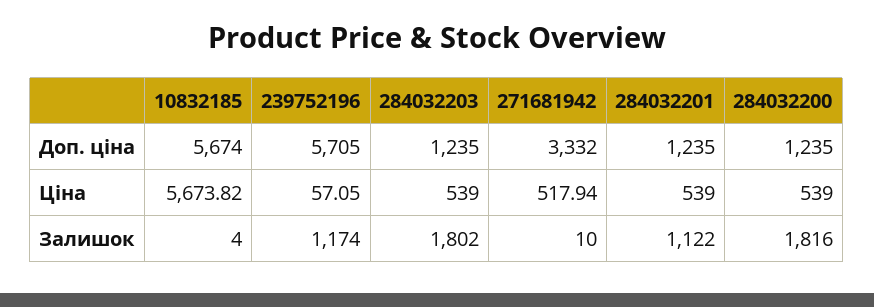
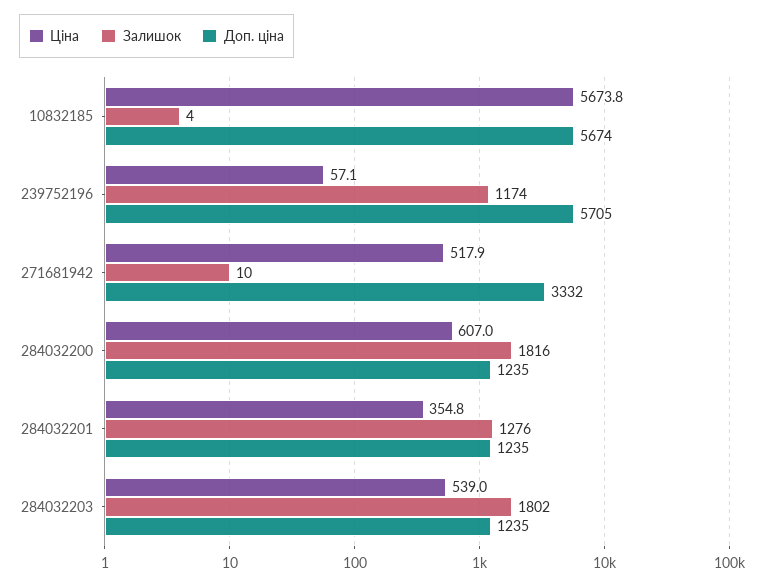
  {
    "Доп. ціна": {
      "10832185": 5674,
      "239752196": 5705,
      "284032203": 1235,
      "271681942": 3332,
      "284032201": 1235,
      "284032200": 1235
    },
    "Ціна": {
      "10832185": 5673.82,
      "239752196": 57.05,
      "284032203": 539,
      "271681942": 517.94,
-     "284032201": 539,
+     "284032201": 354.8,
-     "284032200": 539
+     "284032200": 607
    },
    "Залишок": {
      "10832185": 4,
      "239752196": 1174,
      "284032203": 1802,
      "271681942": 10,
-     "284032201": 1122,
+     "284032201": 1276,
      "284032200": 1816
    }
  }

